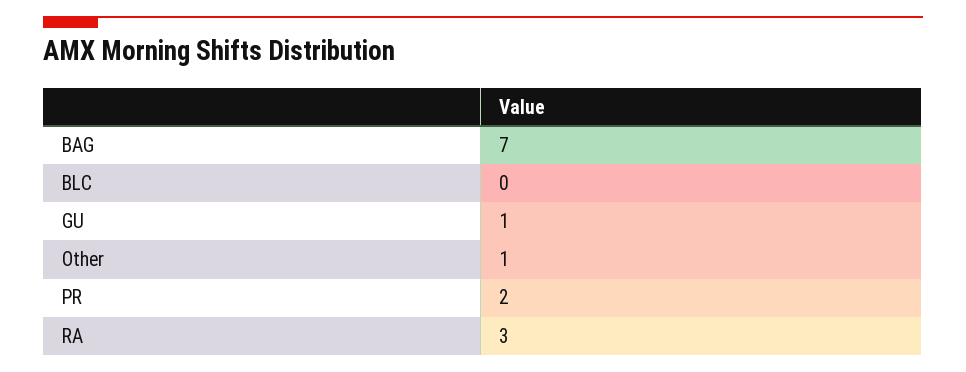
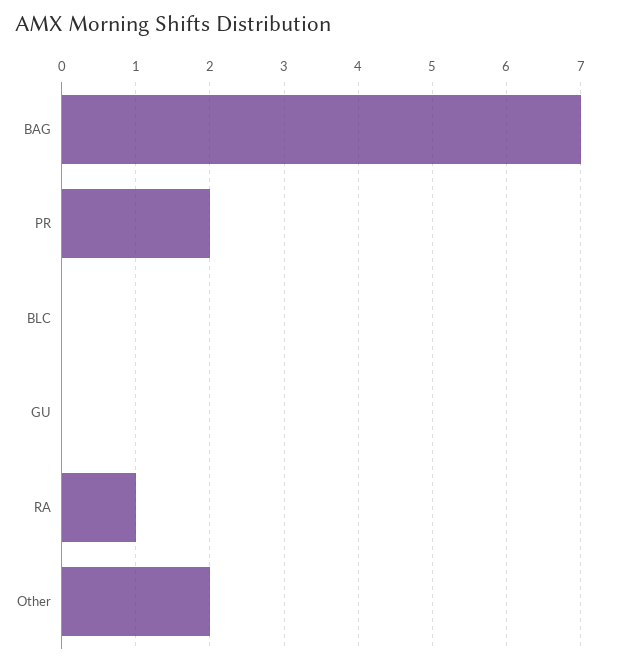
  {
    "BAG": 7,
    "BLC": 0,
-   "GU": 1,
+   "GU": 0,
-   "Other": 1,
+   "Other": 2,
    "PR": 2,
-   "RA": 3
+   "RA": 1
  }

